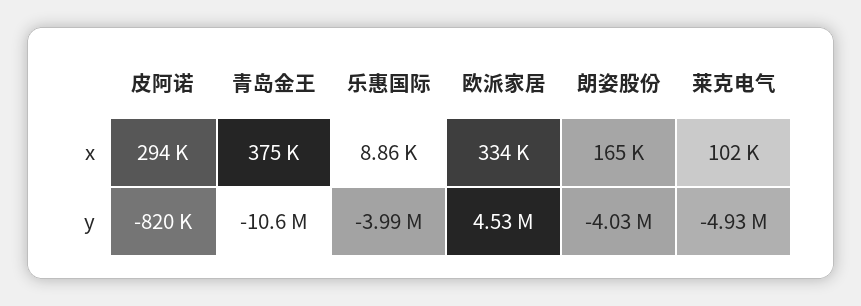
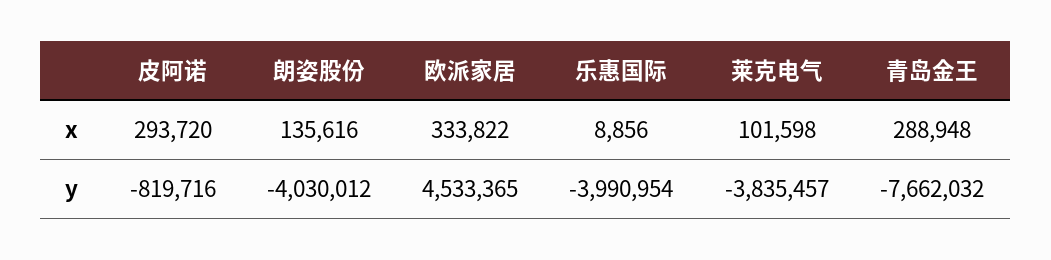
  {
    "皮阿诺": {
      "x": 293720,
      "y": -819716
    },
    "青岛金王": {
-     "x": 375000,
+     "x": 288948,
-     "y": -10600000
+     "y": -7662032
    },
    "乐惠国际": {
      "x": 8856,
      "y": -3990954
    },
    "欧派家居": {
      "x": 333822,
      "y": 4533365
    },
    "朗姿股份": {
-     "x": 165000,
+     "x": 135616,
      "y": -4030012
    },
    "莱克电气": {
      "x": 101598,
-     "y": -4930000
+     "y": -3835457
    }
  }

